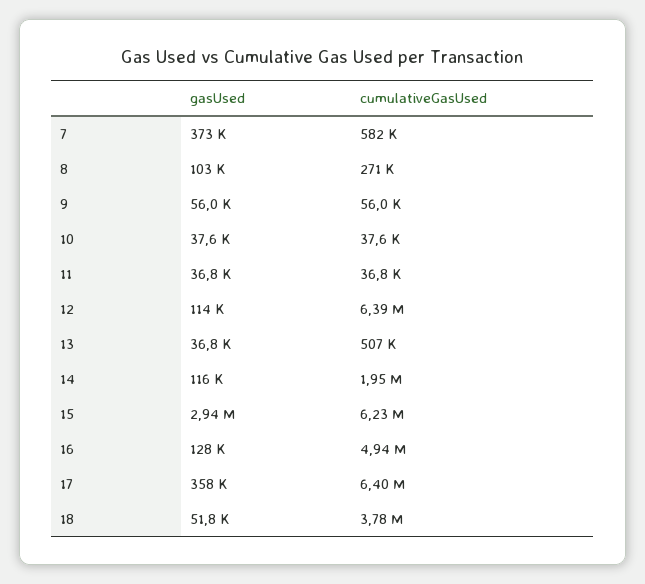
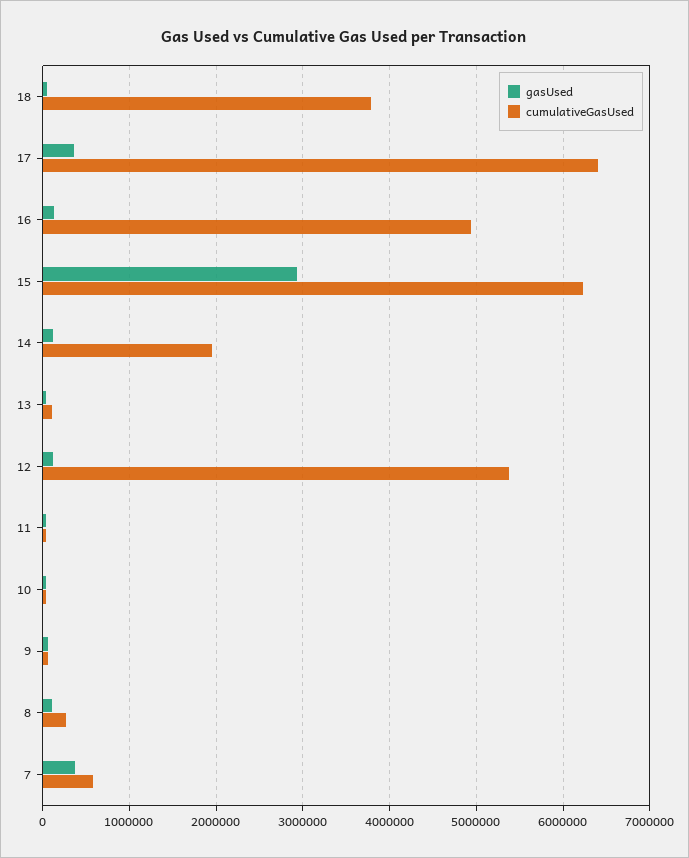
  {
    "gasUsed": {
      "7": 373000,
      "8": 103000,
      "9": 56000,
      "10": 37600,
      "11": 36800,
      "12": 114000,
      "13": 36800,
      "14": 116000,
      "15": 2940000,
      "16": 128000,
      "17": 358000,
      "18": 51800
    },
    "cumulativeGasUsed": {
      "7": 582000,
      "8": 271000,
      "9": 56000,
      "10": 37600,
      "11": 36800,
-     "12": 6390000,
+     "12": 5400000,
-     "13": 507000,
+     "13": 100000,
      "14": 1950000,
      "15": 6230000,
      "16": 4940000,
      "17": 6400000,
      "18": 3780000
    }
  }

